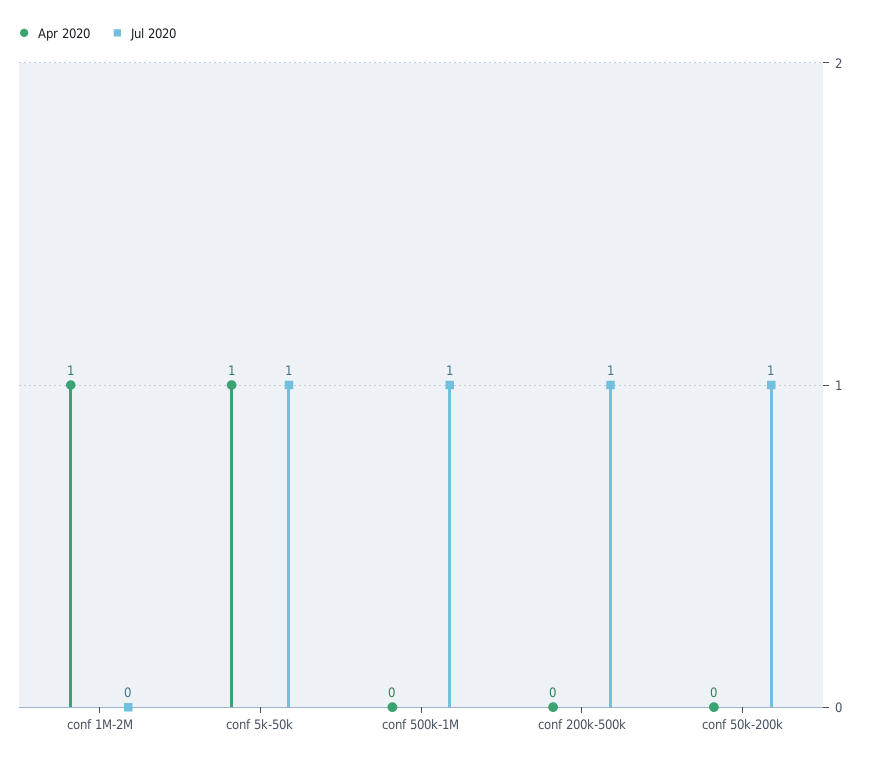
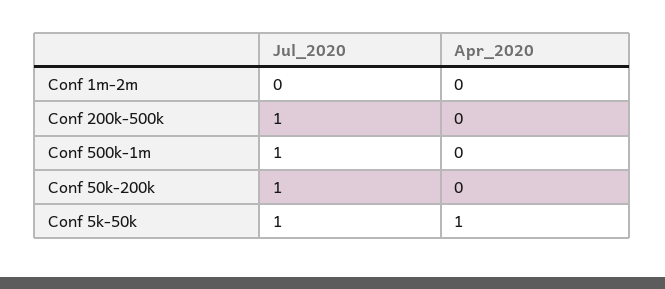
  {
    "Apr 2020": {
-     "conf 1M-2M": 1,
+     "conf 1M-2M": 0,
      "conf 5k-50k": 1,
      "conf 500k-1M": 0,
      "conf 200k-500k": 0,
      "conf 50k-200k": 0
    },
    "Jul 2020": {
      "conf 1M-2M": 0,
      "conf 5k-50k": 1,
      "conf 500k-1M": 1,
      "conf 200k-500k": 1,
      "conf 50k-200k": 1
    }
  }

